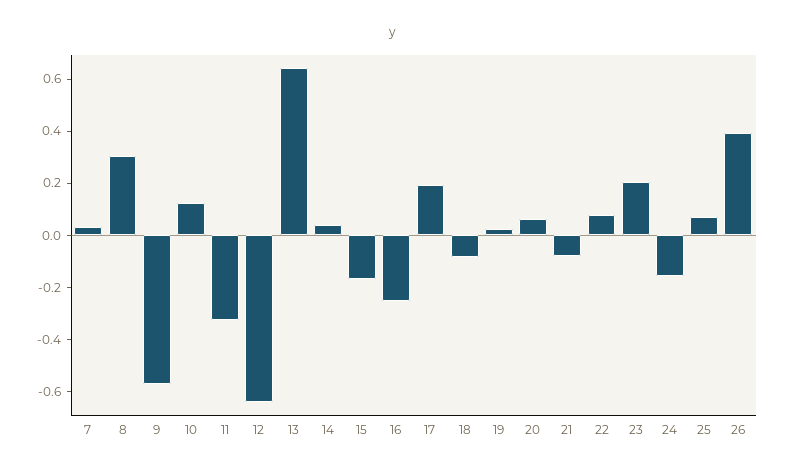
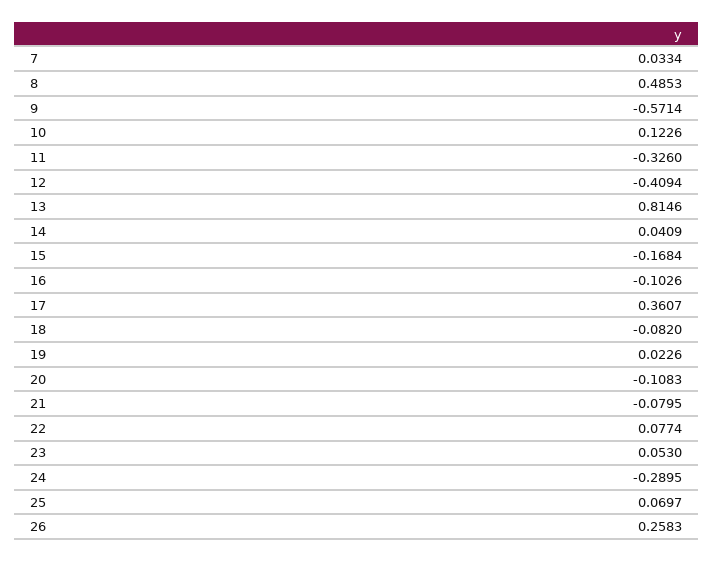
  {
    "7": 0.0334,
-   "8": 0.3,
+   "8": 0.4853,
    "9": -0.5714,
    "10": 0.1226,
    "11": -0.326,
-   "12": -0.65,
+   "12": -0.4094,
-   "13": 0.65,
+   "13": 0.8146,
    "14": 0.0409,
    "15": -0.1684,
-   "16": -0.25,
+   "16": -0.1026,
-   "17": 0.2,
+   "17": 0.3607,
    "18": -0.082,
    "19": 0.0226,
-   "20": 0.05,
+   "20": -0.1083,
    "21": -0.0795,
    "22": 0.0774,
-   "23": 0.2,
+   "23": 0.053,
-   "24": -0.15,
+   "24": -0.2895,
    "25": 0.0697,
-   "26": 0.4
+   "26": 0.2583
  }

